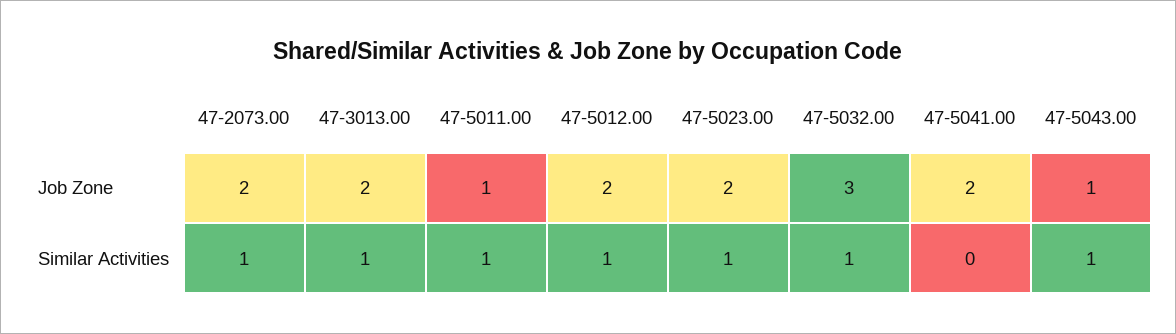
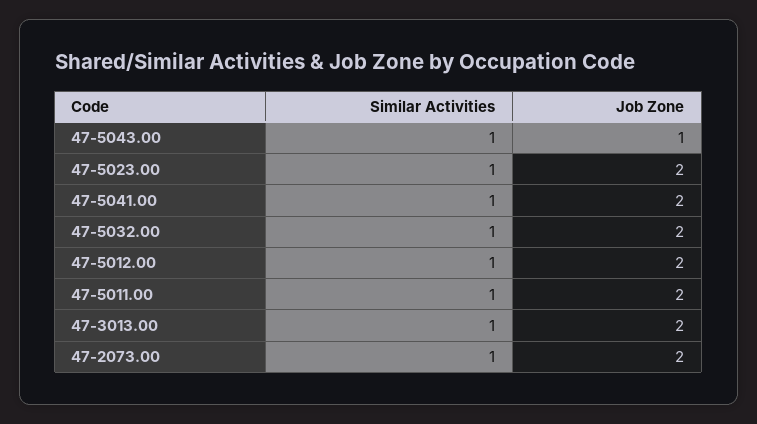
  {
    "47-2073.00": {
      "Job Zone": 2,
      "Similar Activities": 1
    },
    "47-3013.00": {
      "Job Zone": 2,
      "Similar Activities": 1
    },
    "47-5011.00": {
-     "Job Zone": 1,
+     "Job Zone": 2,
      "Similar Activities": 1
    },
    "47-5012.00": {
      "Job Zone": 2,
      "Similar Activities": 1
    },
    "47-5023.00": {
      "Job Zone": 2,
      "Similar Activities": 1
    },
    "47-5032.00": {
-     "Job Zone": 3,
+     "Job Zone": 2,
      "Similar Activities": 1
    },
    "47-5041.00": {
      "Job Zone": 2,
-     "Similar Activities": 0
+     "Similar Activities": 1
    },
    "47-5043.00": {
      "Job Zone": 1,
      "Similar Activities": 1
    }
  }

